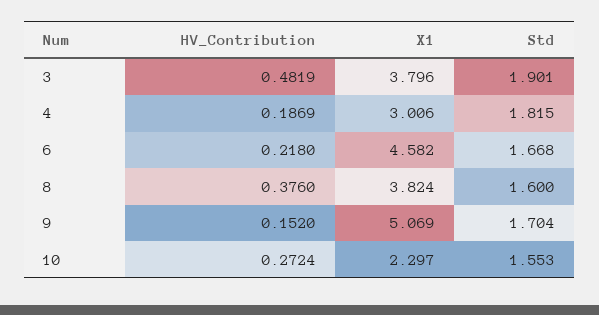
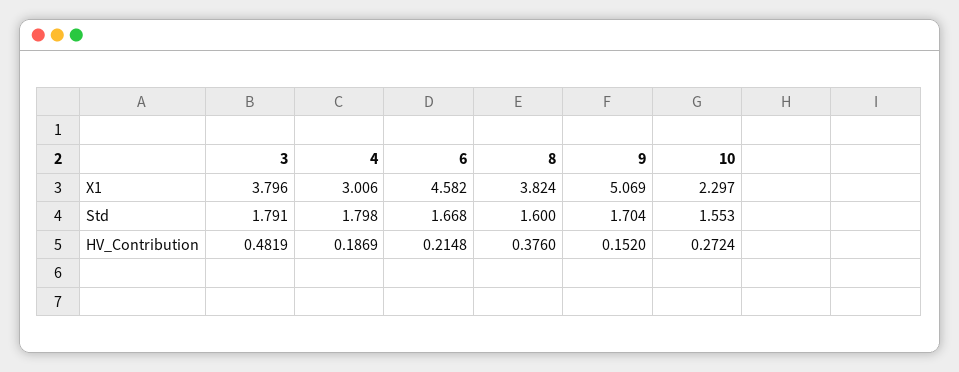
  {
    "HV_Contribution": {
      "3": 0.4819,
      "4": 0.1869,
-     "6": 0.218,
+     "6": 0.2148,
      "8": 0.376,
      "9": 0.152,
      "10": 0.2724
    },
    "X1": {
      "3": 3.796,
      "4": 3.006,
      "6": 4.582,
      "8": 3.824,
      "9": 5.069,
      "10": 2.297
    },
    "Std": {
-     "3": 1.901,
+     "3": 1.791,
-     "4": 1.815,
+     "4": 1.798,
      "6": 1.668,
      "8": 1.6,
      "9": 1.704,
      "10": 1.553
    }
  }

